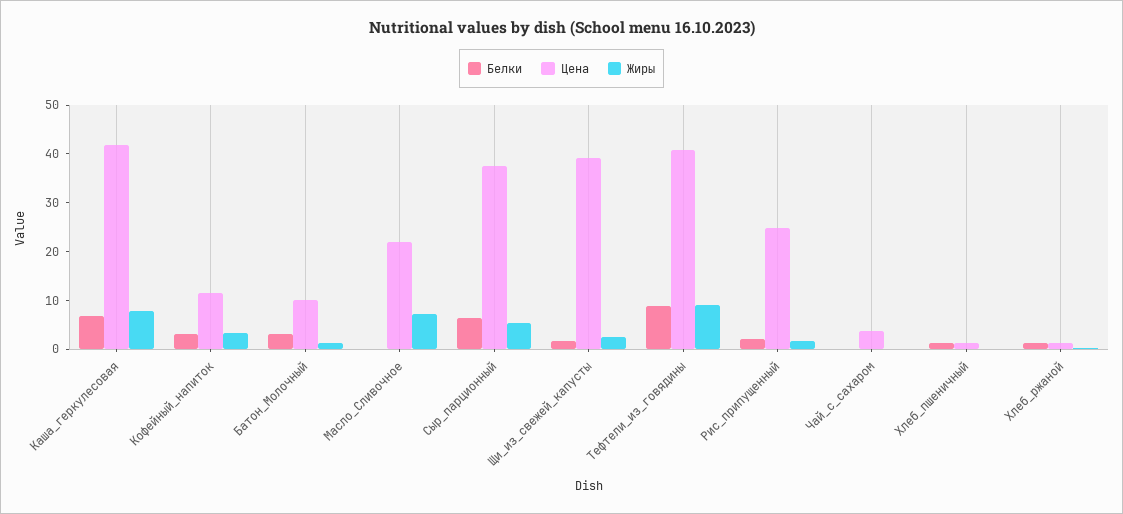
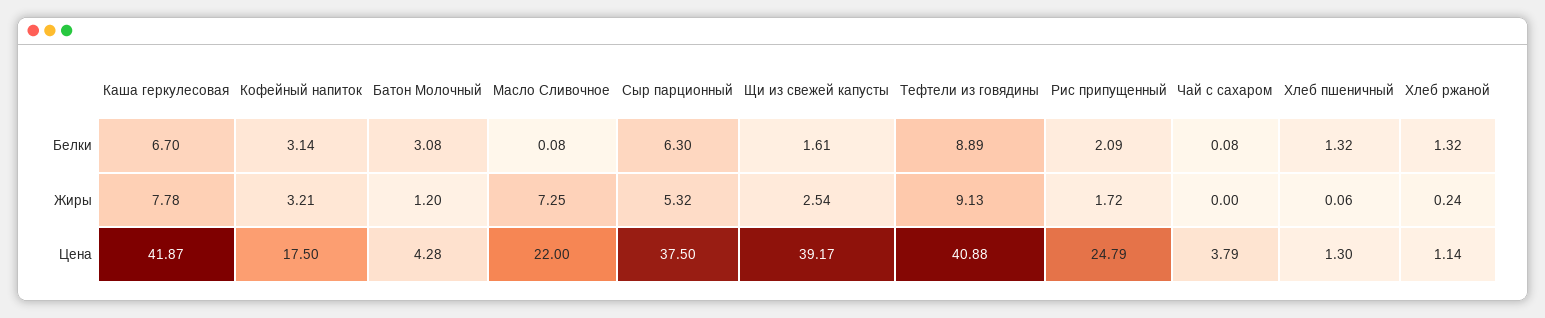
  {
    "Белки": {
      "Каша_геркулесовая": 6.7,
      "Кофейный_напиток": 3.14,
      "Батон_Молочный": 3.08,
      "Масло_Сливочное": 0.08,
      "Сыр_парционный": 6.3,
      "Щи_из_свежей_капусты": 1.61,
      "Тефтели_из_говядины": 8.89,
      "Рис_припущенный": 2.09,
      "Чай_с_сахаром": 0.08,
      "Хлеб_пшеничный": 1.32,
      "Хлеб_ржаной": 1.32
    },
    "Цена": {
      "Каша_геркулесовая": 41.87,
-     "Кофейный_напиток": 12,
+     "Кофейный_напиток": 17.5,
-     "Батон_Молочный": 10,
+     "Батон_Молочный": 4.28,
      "Масло_Сливочное": 22,
      "Сыр_парционный": 37.5,
      "Щи_из_свежей_капусты": 39.17,
      "Тефтели_из_говядины": 40.88,
      "Рис_припущенный": 24.79,
      "Чай_с_сахаром": 3.79,
      "Хлеб_пшеничный": 1.3,
      "Хлеб_ржаной": 1.14
    },
    "Жиры": {
      "Каша_геркулесовая": 7.78,
      "Кофейный_напиток": 3.21,
      "Батон_Молочный": 1.2,
      "Масло_Сливочное": 7.25,
      "Сыр_парционный": 5.32,
      "Щи_из_свежей_капусты": 2.54,
      "Тефтели_из_говядины": 9.13,
      "Рис_припущенный": 1.72,
      "Чай_с_сахаром": 0,
      "Хлеб_пшеничный": 0.06,
      "Хлеб_ржаной": 0.24
    }
  }

